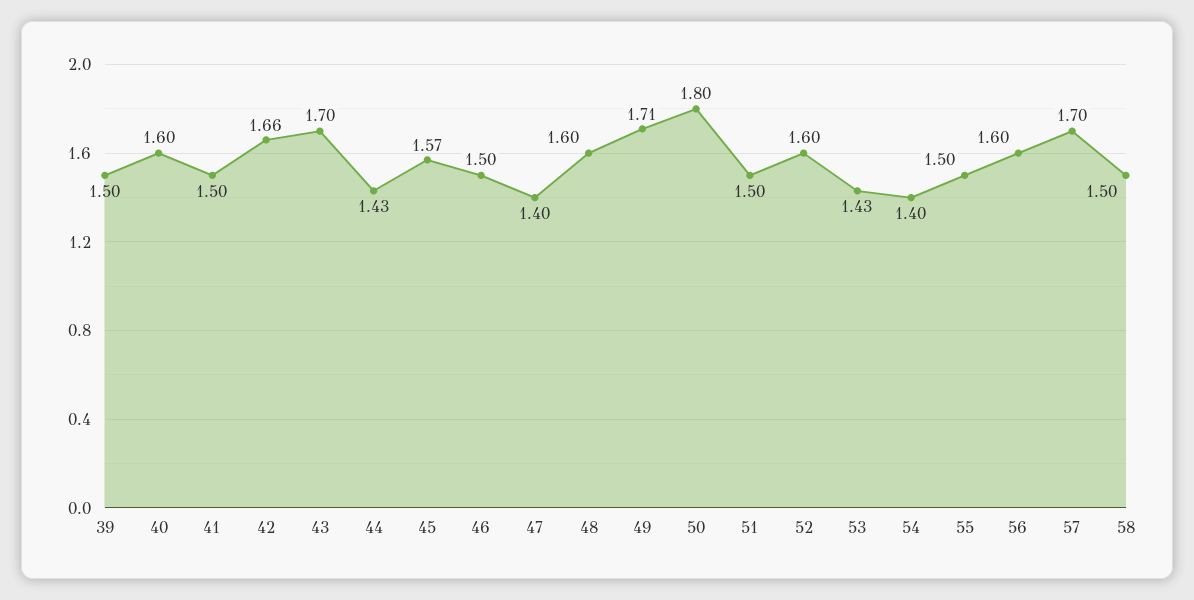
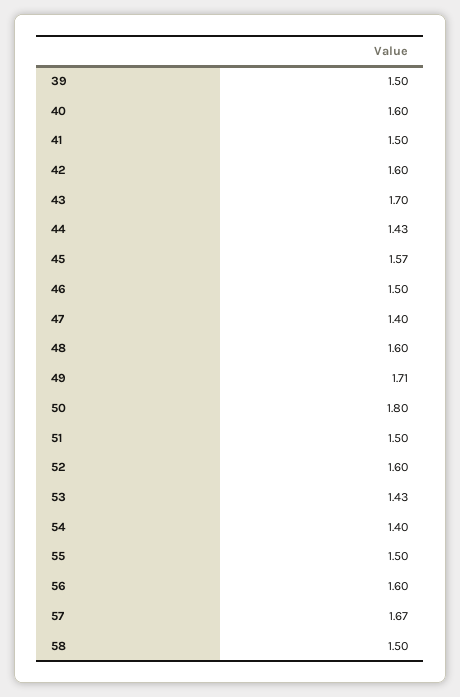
  {
    "39": 1.5,
    "40": 1.6,
    "41": 1.5,
-   "42": 1.66,
+   "42": 1.6,
    "43": 1.7,
    "44": 1.43,
    "45": 1.57,
    "46": 1.5,
    "47": 1.4,
    "48": 1.6,
    "49": 1.71,
    "50": 1.8,
    "51": 1.5,
    "52": 1.6,
    "53": 1.43,
    "54": 1.4,
    "55": 1.5,
    "56": 1.6,
-   "57": 1.7,
+   "57": 1.67,
    "58": 1.5
  }

